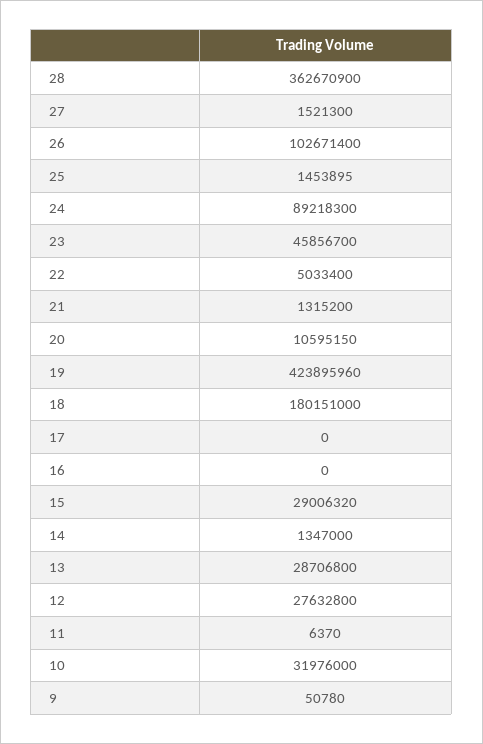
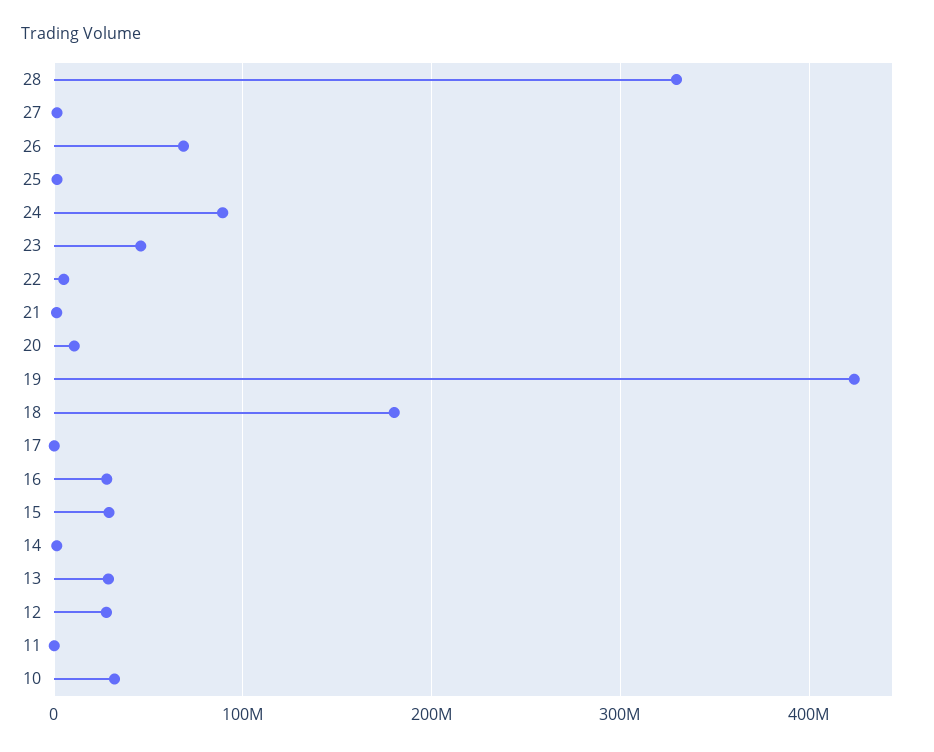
  {
-   "28": 362670900,
+   "28": 330000000,
    "27": 1521300,
-   "26": 102671400,
+   "26": 70000000,
    "25": 1453895,
    "24": 89218300,
    "23": 45856700,
    "22": 5033400,
    "21": 1315200,
    "20": 10595150,
    "19": 423895960,
    "18": 180151000,
    "17": 0,
-   "16": 0,
+   "16": 30000000,
    "15": 29006320,
    "14": 1347000,
    "13": 28706800,
    "12": 27632800,
    "11": 6370,
-   "10": 31976000,
+   "10": 31976000
-   "9": 50780
  }

